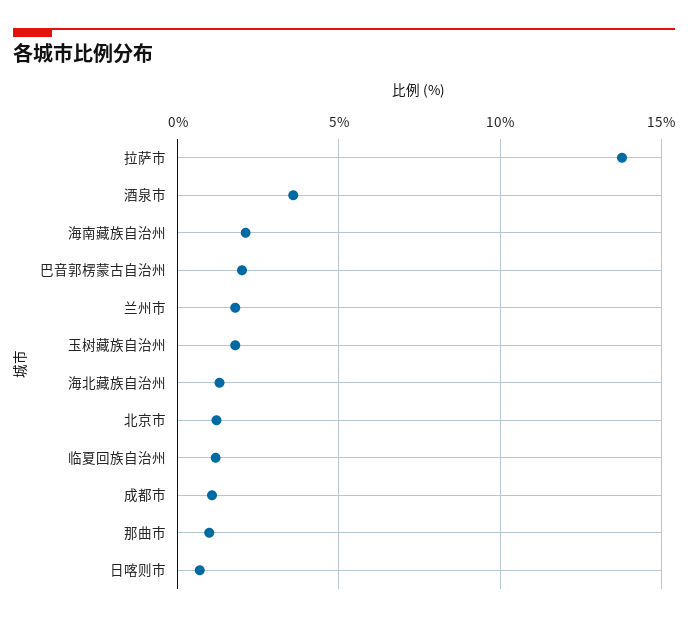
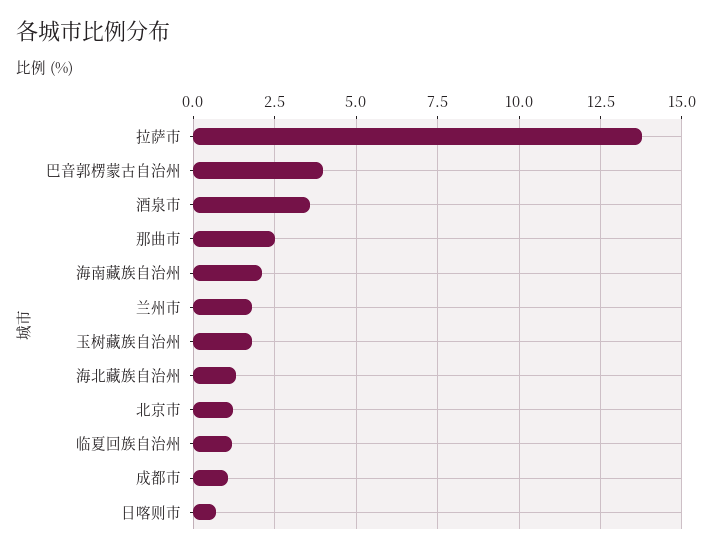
  {
    "拉萨市": 13.75,
    "酒泉市": 3.5,
    "海南藏族自治州": 2,
-   "巴音郭楞蒙古自治州": 2,
+   "巴音郭楞蒙古自治州": 4,
    "兰州市": 1.75,
    "玉树藏族自治州": 1.75,
    "海北藏族自治州": 1.25,
    "北京市": 1.25,
    "临夏回族自治州": 1.25,
    "成都市": 1,
-   "那曲市": 1,
+   "那曲市": 2.5,
    "日喀则市": 0.75
  }

